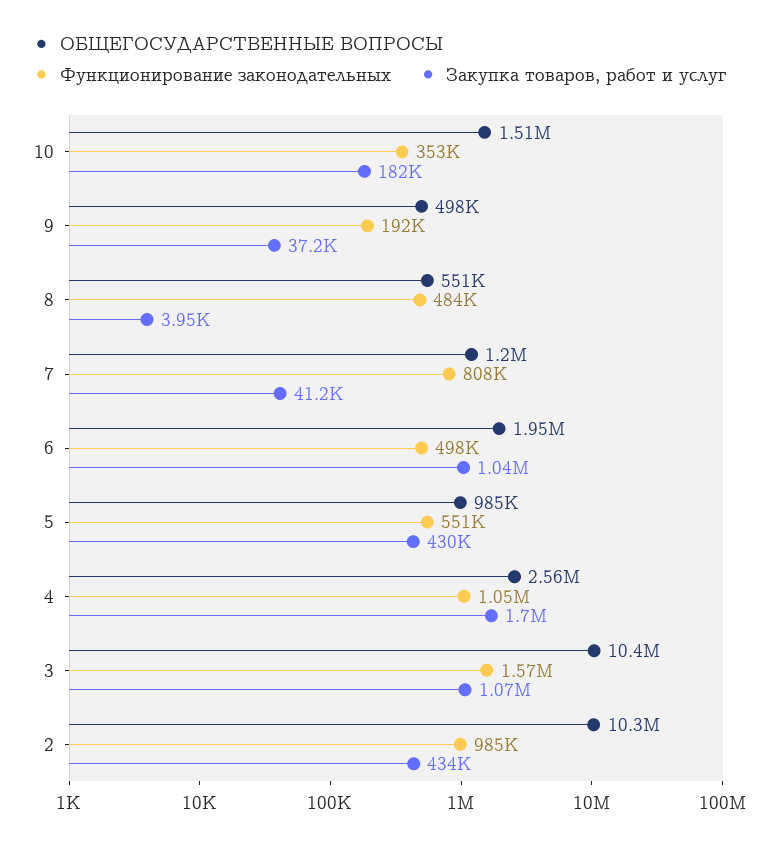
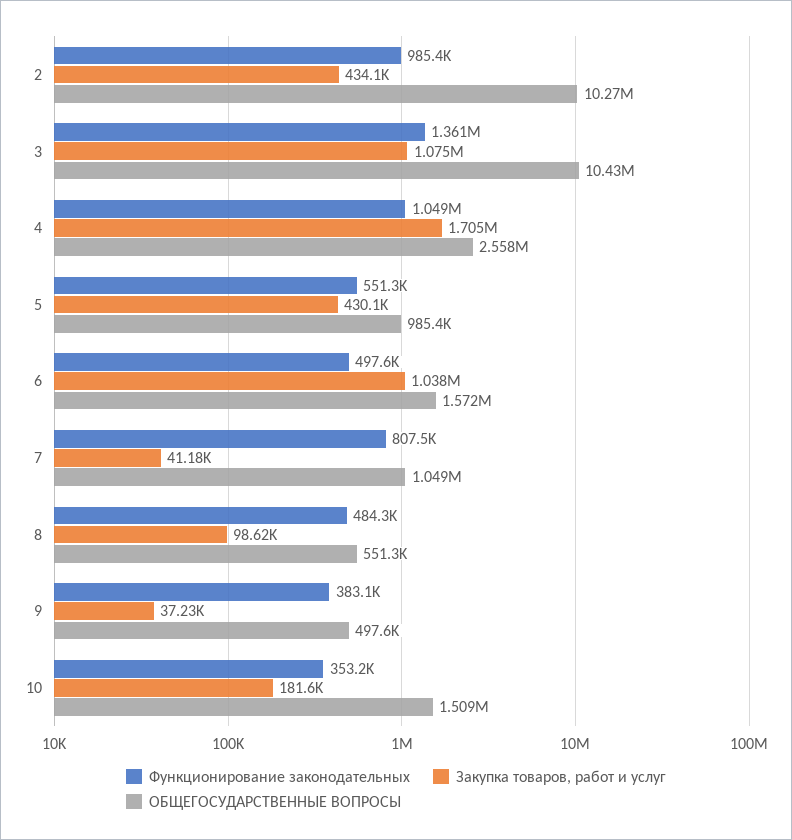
  {
    "ОБЩЕГОСУДАРСТВЕННЫЕ ВОПРОСЫ": {
      "10": 1509000,
      "9": 497600,
      "8": 551300,
-     "7": 1200000,
+     "7": 1049000,
-     "6": 1950000,
+     "6": 1572000,
      "5": 985400,
      "4": 2558000,
      "3": 10430000,
      "2": 10270000
    },
    "Функционирование законодательных": {
      "10": 353200,
-     "9": 192000,
+     "9": 383100,
      "8": 484300,
      "7": 807500,
      "6": 497600,
      "5": 551300,
      "4": 1049000,
-     "3": 1570000,
+     "3": 1361000,
      "2": 985400
    },
    "Закупка товаров, работ и услуг": {
      "10": 181600,
      "9": 37230,
-     "8": 3950,
+     "8": 98620,
      "7": 41180,
      "6": 1038000,
      "5": 430100,
      "4": 1705000,
      "3": 1075000,
      "2": 434100
    }
  }

